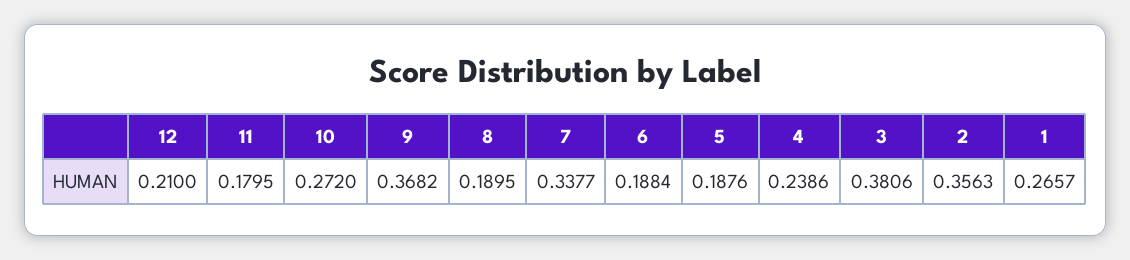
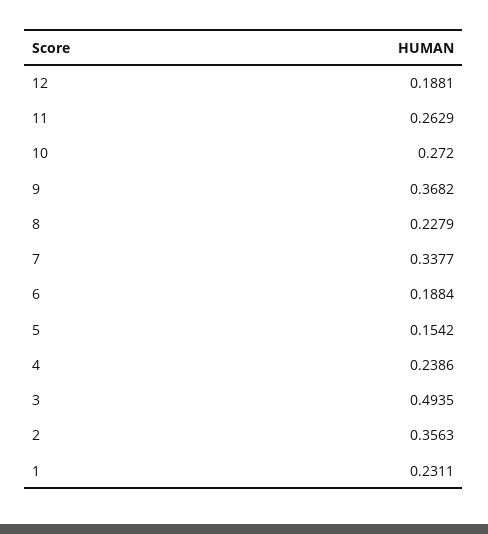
  {
-   "12": 0.21,
+   "12": 0.1881,
-   "11": 0.1795,
+   "11": 0.2629,
    "10": 0.272,
    "9": 0.3682,
-   "8": 0.1895,
+   "8": 0.2279,
    "7": 0.3377,
    "6": 0.1884,
-   "5": 0.1876,
+   "5": 0.1542,
    "4": 0.2386,
-   "3": 0.3806,
+   "3": 0.4935,
    "2": 0.3563,
-   "1": 0.2657
+   "1": 0.2311
  }

